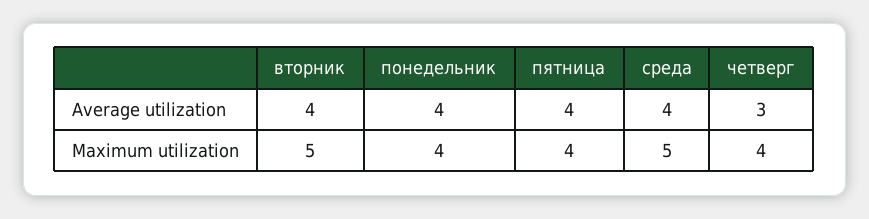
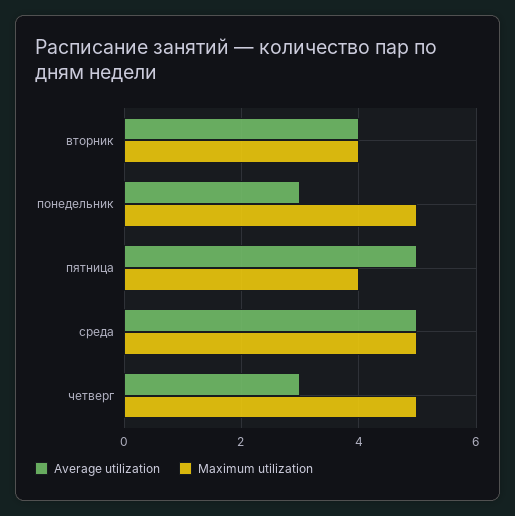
  {
    "Average utilization": {
      "вторник": 4,
-     "понедельник": 4,
+     "понедельник": 3,
-     "пятница": 4,
+     "пятница": 5,
-     "среда": 4,
+     "среда": 5,
      "четверг": 3
    },
    "Maximum utilization": {
-     "вторник": 5,
+     "вторник": 4,
-     "понедельник": 4,
+     "понедельник": 5,
      "пятница": 4,
      "среда": 5,
-     "четверг": 4
+     "четверг": 5
    }
  }

